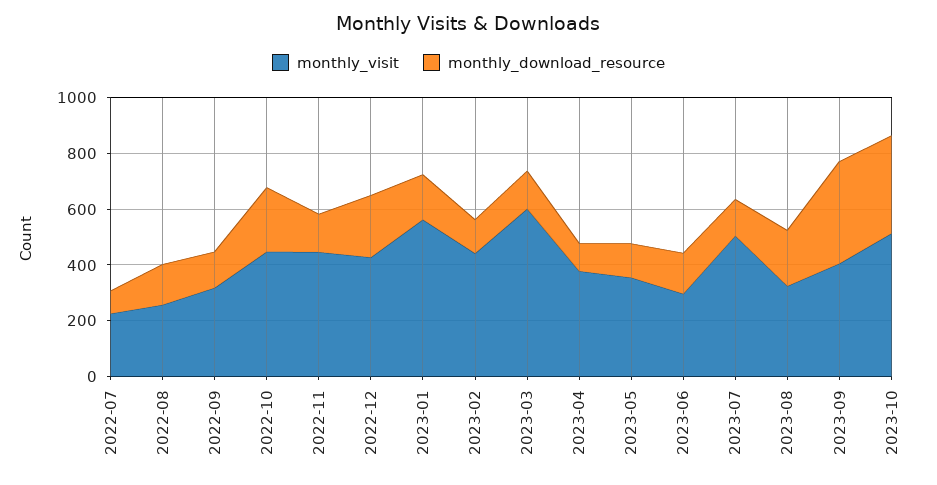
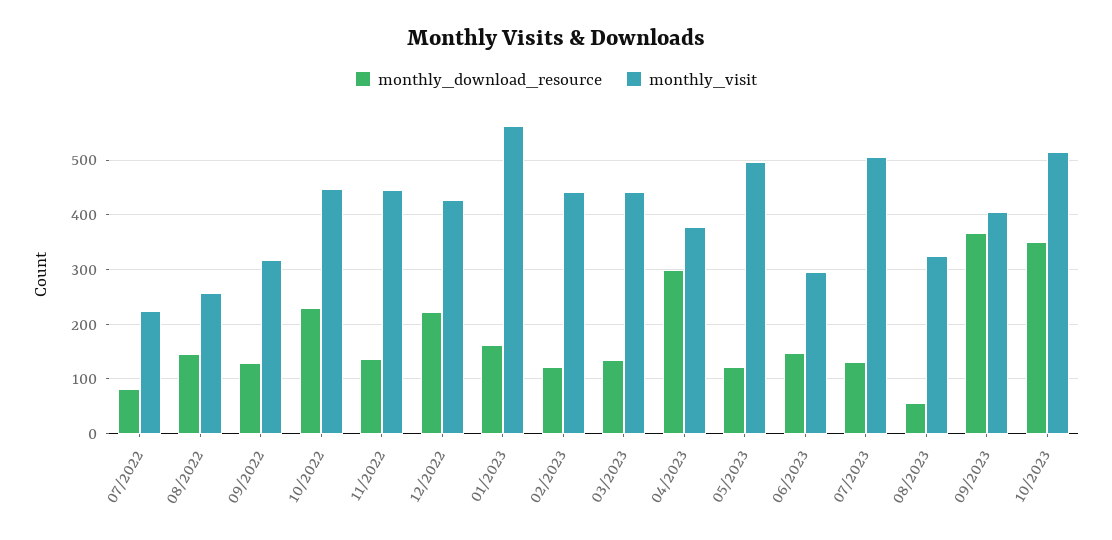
  {
    "monthly_visit": {
      "2022-07": 220,
      "2022-08": 260,
      "2022-09": 320,
      "2022-10": 440,
      "2022-11": 440,
      "2022-12": 420,
      "2023-01": 560,
      "2023-02": 440,
-     "2023-03": 600,
+     "2023-03": 440,
      "2023-04": 380,
-     "2023-05": 350,
+     "2023-05": 500,
      "2023-06": 300,
      "2023-07": 500,
      "2023-08": 320,
      "2023-09": 400,
      "2023-10": 520
    },
    "monthly_download_resource": {
      "2022-07": 80,
      "2022-08": 140,
      "2022-09": 120,
      "2022-10": 240,
      "2022-11": 140,
      "2022-12": 220,
      "2023-01": 160,
      "2023-02": 120,
      "2023-03": 140,
-     "2023-04": 100,
+     "2023-04": 300,
      "2023-05": 120,
      "2023-06": 140,
      "2023-07": 140,
-     "2023-08": 200,
+     "2023-08": 60,
      "2023-09": 360,
      "2023-10": 360
    }
  }

